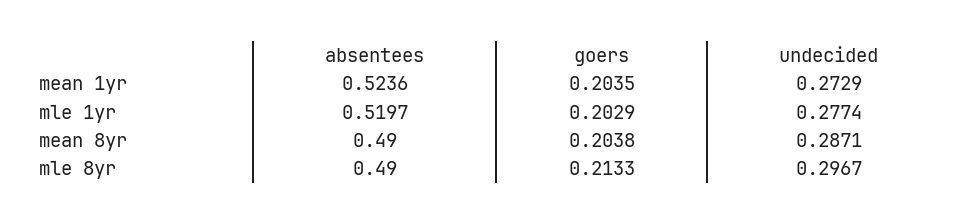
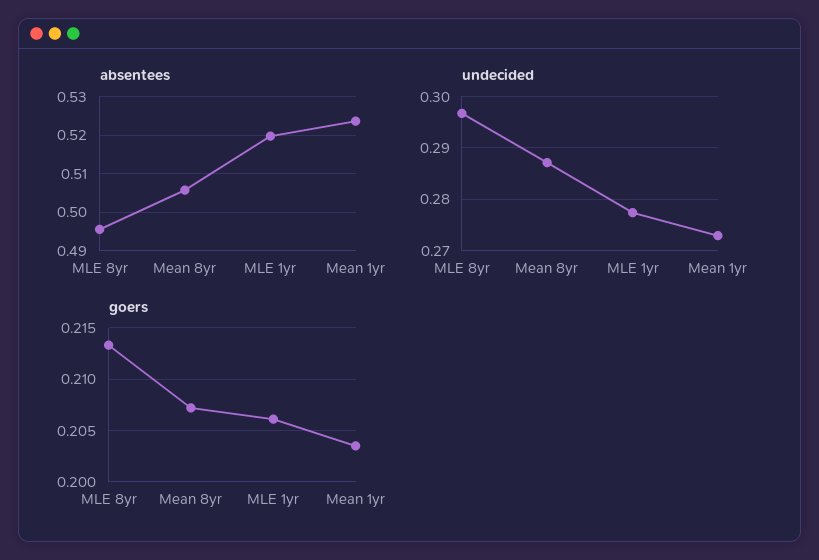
  {
    "absentees": {
      "mean 1yr": 0.5236,
      "mle 1yr": 0.5197,
-     "mean 8yr": 0.49,
+     "mean 8yr": 0.506,
-     "mle 8yr": 0.49
+     "mle 8yr": 0.496
    },
    "goers": {
      "mean 1yr": 0.2035,
-     "mle 1yr": 0.2029,
+     "mle 1yr": 0.206,
-     "mean 8yr": 0.2038,
+     "mean 8yr": 0.207,
      "mle 8yr": 0.2133
    },
    "undecided": {
      "mean 1yr": 0.2729,
      "mle 1yr": 0.2774,
      "mean 8yr": 0.2871,
      "mle 8yr": 0.2967
    }
  }

